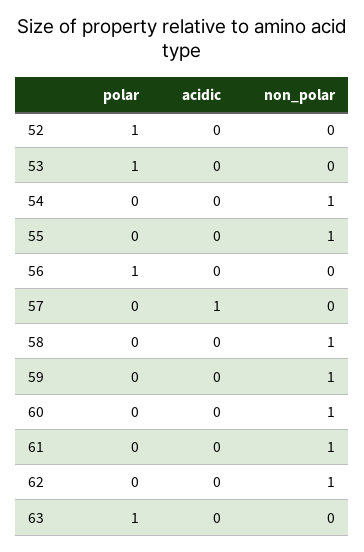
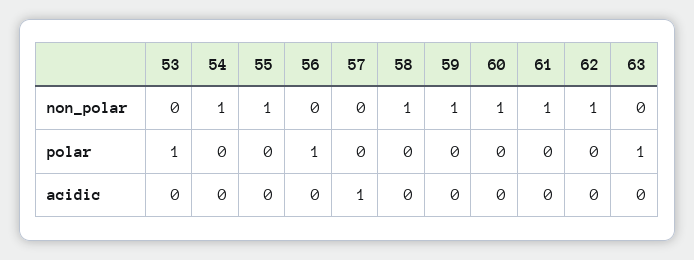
  {
    "polar": {
-     "52": 1,
      "53": 1,
      "54": 0,
      "55": 0,
      "56": 1,
      "57": 0,
      "58": 0,
      "59": 0,
      "60": 0,
      "61": 0,
      "62": 0,
      "63": 1
    },
    "acidic": {
-     "52": 0,
      "53": 0,
      "54": 0,
      "55": 0,
      "56": 0,
      "57": 1,
      "58": 0,
      "59": 0,
      "60": 0,
      "61": 0,
      "62": 0,
      "63": 0
    },
    "non_polar": {
-     "52": 0,
      "53": 0,
      "54": 1,
      "55": 1,
      "56": 0,
      "57": 0,
      "58": 1,
      "59": 1,
      "60": 1,
      "61": 1,
      "62": 1,
      "63": 0
    }
  }

